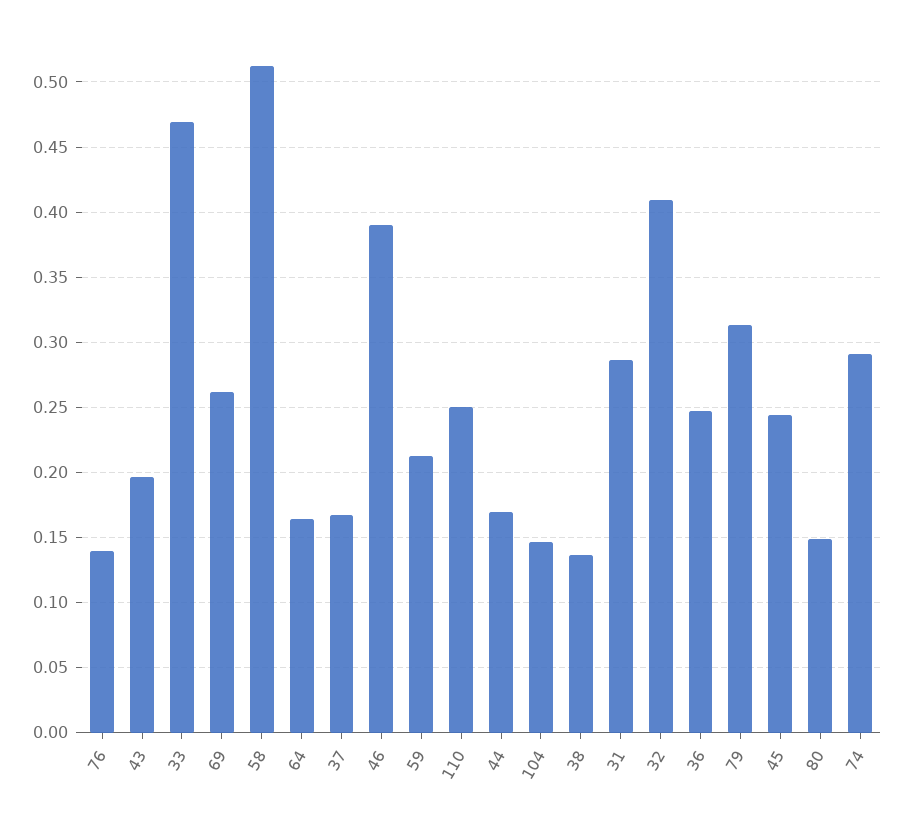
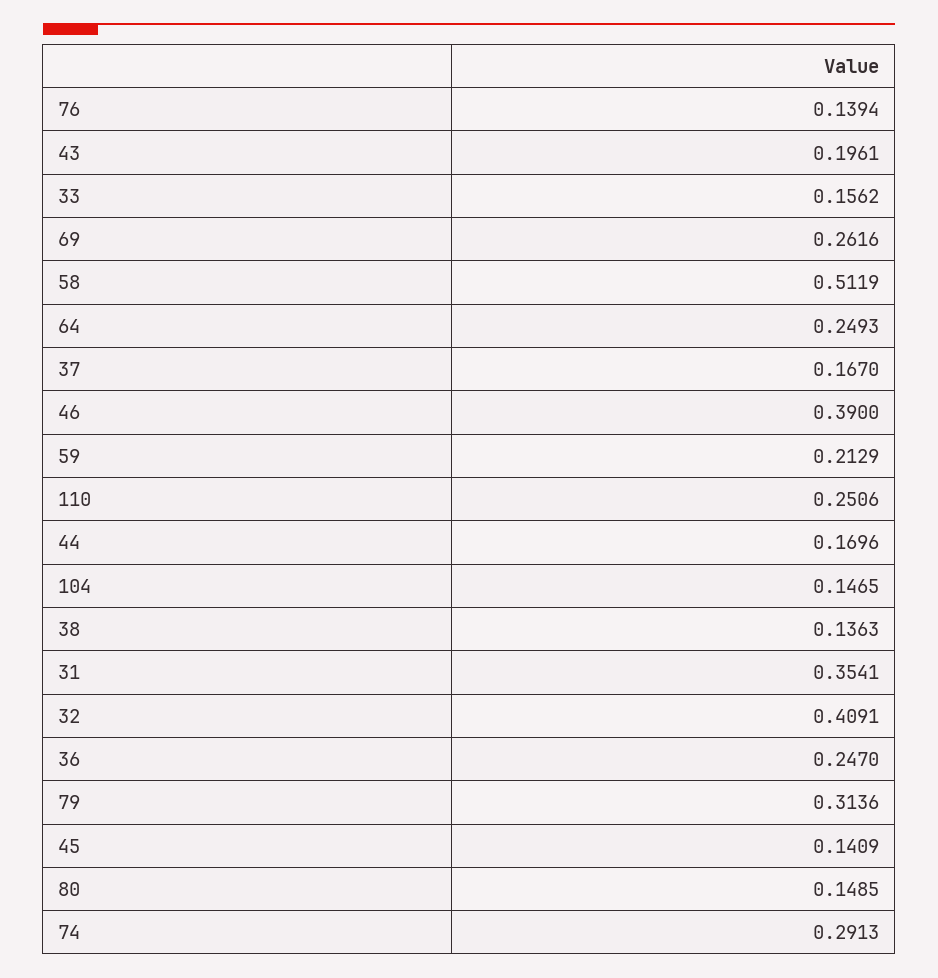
  {
    "76": 0.1394,
    "43": 0.1961,
-   "33": 0.47,
+   "33": 0.1562,
    "69": 0.2616,
    "58": 0.5119,
-   "64": 0.165,
+   "64": 0.2493,
    "37": 0.167,
    "46": 0.39,
    "59": 0.2129,
    "110": 0.2506,
    "44": 0.1696,
    "104": 0.1465,
    "38": 0.1363,
-   "31": 0.285,
+   "31": 0.3541,
    "32": 0.4091,
    "36": 0.247,
    "79": 0.3136,
-   "45": 0.245,
+   "45": 0.1409,
    "80": 0.1485,
    "74": 0.2913
  }

